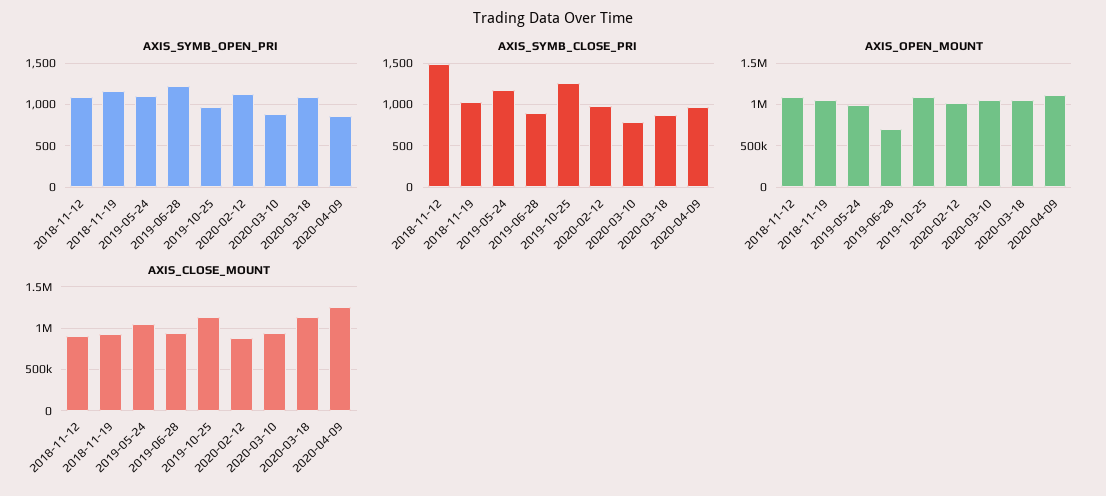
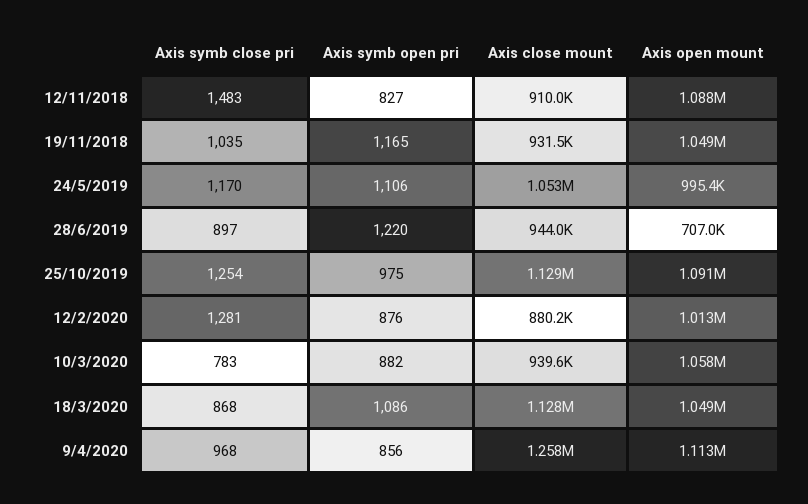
  {
    "AXIS_SYMB_OPEN_PRI": {
-     "2018-11-12": 1100,
+     "2018-11-12": 827,
      "2018-11-19": 1165,
      "2019-05-24": 1106,
      "2019-06-28": 1220,
      "2019-10-25": 975,
-     "2020-02-12": 1100,
+     "2020-02-12": 876,
      "2020-03-10": 882,
      "2020-03-18": 1086,
      "2020-04-09": 856
    },
    "AXIS_SYMB_CLOSE_PRI": {
      "2018-11-12": 1483,
      "2018-11-19": 1035,
      "2019-05-24": 1170,
      "2019-06-28": 897,
      "2019-10-25": 1254,
-     "2020-02-12": 1000,
+     "2020-02-12": 1281,
      "2020-03-10": 783,
      "2020-03-18": 868,
      "2020-04-09": 968
    },
    "AXIS_OPEN_MOUNT": {
      "2018-11-12": 1088000,
      "2018-11-19": 1049000,
      "2019-05-24": 995400,
      "2019-06-28": 707000,
      "2019-10-25": 1091000,
      "2020-02-12": 1013000,
      "2020-03-10": 1058000,
      "2020-03-18": 1049000,
      "2020-04-09": 1113000
    },
    "AXIS_CLOSE_MOUNT": {
      "2018-11-12": 910000,
      "2018-11-19": 931500,
      "2019-05-24": 1053000,
      "2019-06-28": 944000,
      "2019-10-25": 1129000,
      "2020-02-12": 880200,
      "2020-03-10": 939600,
      "2020-03-18": 1128000,
      "2020-04-09": 1258000
    }
  }

